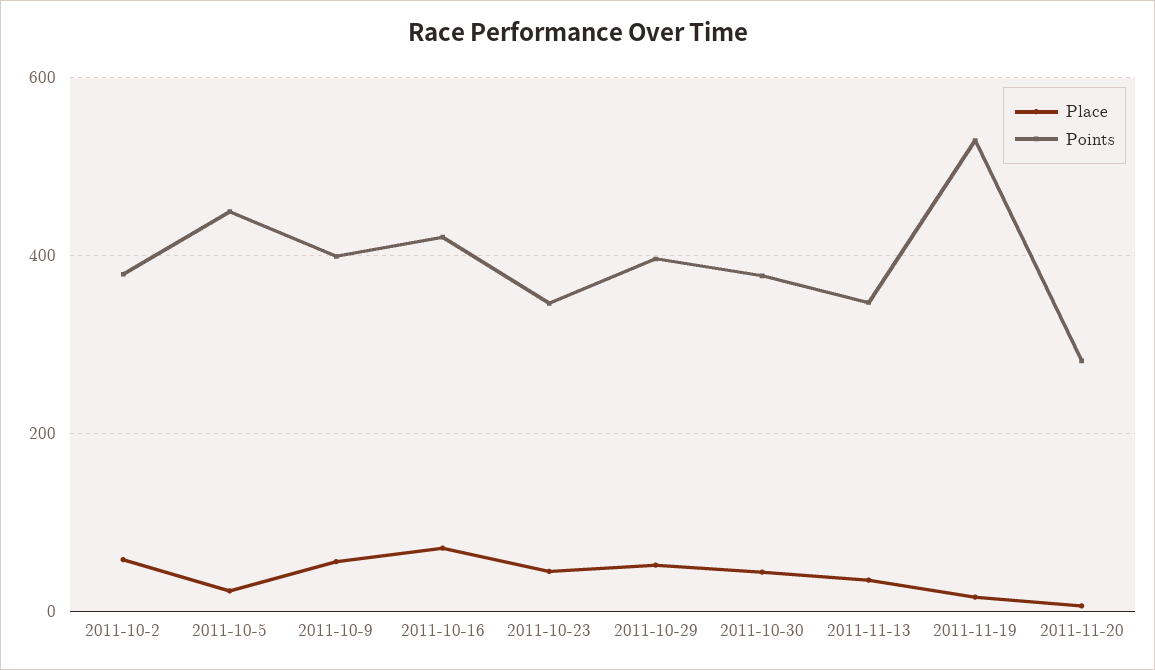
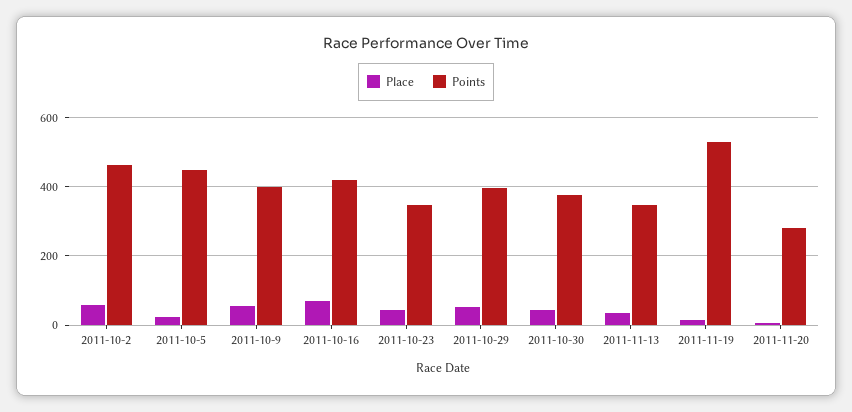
  {
    "Place": {
      "2011-10-2": 60,
      "2011-10-5": 20,
      "2011-10-9": 60,
      "2011-10-16": 80,
      "2011-10-23": 40,
      "2011-10-29": 60,
      "2011-10-30": 40,
      "2011-11-13": 40,
      "2011-11-19": 20,
      "2011-11-20": 0
    },
    "Points": {
-     "2011-10-2": 380,
+     "2011-10-2": 460,
      "2011-10-5": 440,
      "2011-10-9": 400,
      "2011-10-16": 420,
      "2011-10-23": 340,
      "2011-10-29": 400,
      "2011-10-30": 380,
      "2011-11-13": 340,
      "2011-11-19": 520,
      "2011-11-20": 280
    }
  }

